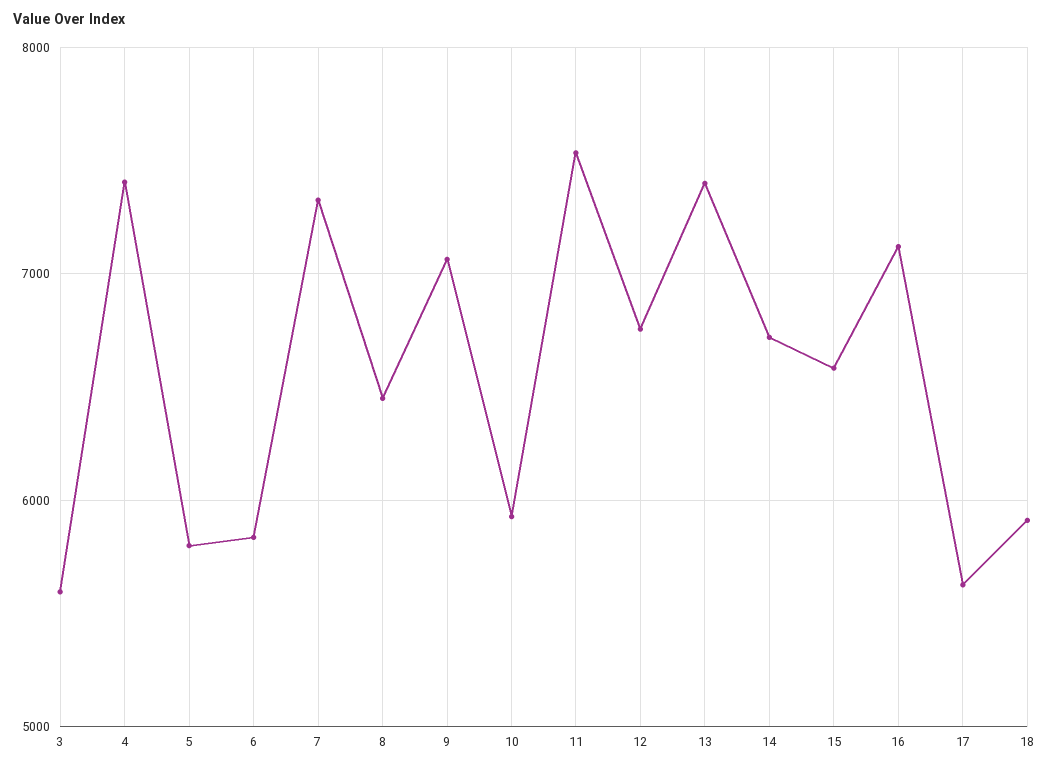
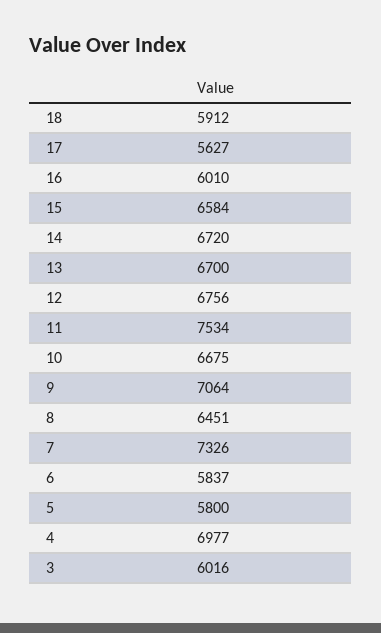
  {
-   "3": 5600,
+   "3": 6016,
-   "4": 7400,
+   "4": 6977,
    "5": 5800,
    "6": 5837,
    "7": 7326,
    "8": 6451,
    "9": 7064,
-   "10": 5900,
+   "10": 6675,
    "11": 7534,
    "12": 6756,
-   "13": 7400,
+   "13": 6700,
    "14": 6720,
    "15": 6584,
-   "16": 7100,
+   "16": 6010,
    "17": 5627,
    "18": 5912
  }

